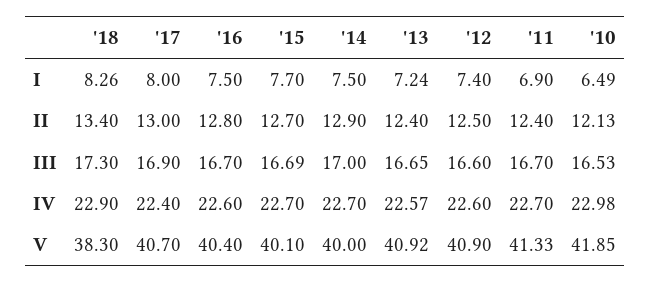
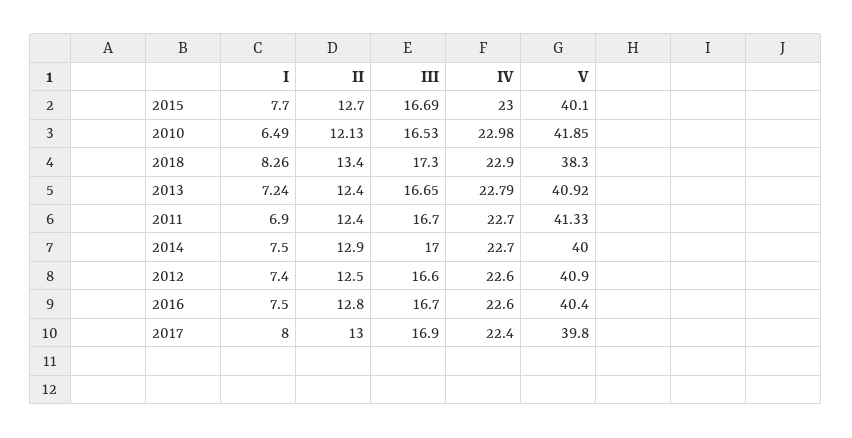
  {
    "'18": {
      "I": 8.26,
      "II": 13.4,
      "III": 17.3,
      "IV": 22.9,
      "V": 38.3
    },
    "'17": {
      "I": 8,
      "II": 13,
      "III": 16.9,
      "IV": 22.4,
-     "V": 40.7
+     "V": 39.8
    },
    "'16": {
      "I": 7.5,
      "II": 12.8,
      "III": 16.7,
      "IV": 22.6,
      "V": 40.4
    },
    "'15": {
      "I": 7.7,
      "II": 12.7,
      "III": 16.69,
-     "IV": 22.7,
+     "IV": 23,
      "V": 40.1
    },
    "'14": {
      "I": 7.5,
      "II": 12.9,
      "III": 17,
      "IV": 22.7,
      "V": 40
    },
    "'13": {
      "I": 7.24,
      "II": 12.4,
      "III": 16.65,
-     "IV": 22.57,
+     "IV": 22.79,
      "V": 40.92
    },
    "'12": {
      "I": 7.4,
      "II": 12.5,
      "III": 16.6,
      "IV": 22.6,
      "V": 40.9
    },
    "'11": {
      "I": 6.9,
      "II": 12.4,
      "III": 16.7,
      "IV": 22.7,
      "V": 41.33
    },
    "'10": {
      "I": 6.49,
      "II": 12.13,
      "III": 16.53,
      "IV": 22.98,
      "V": 41.85
    }
  }

